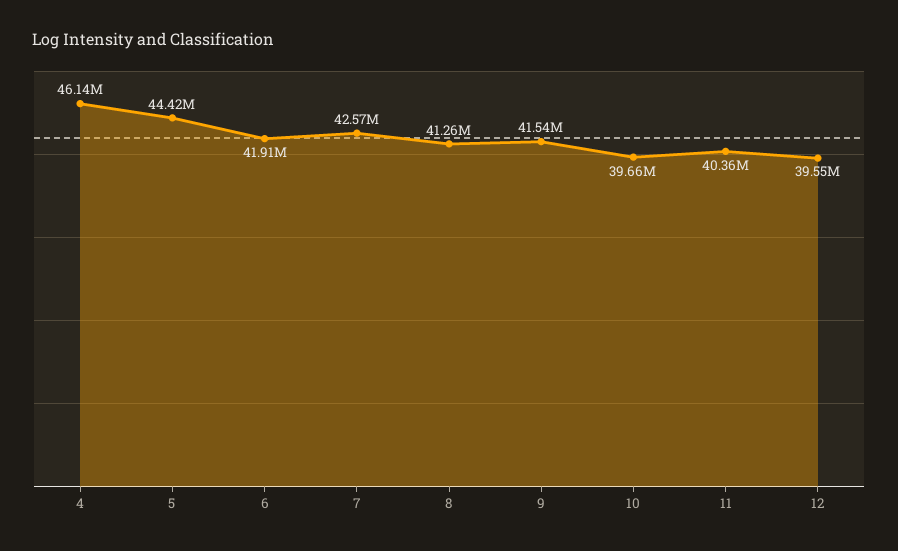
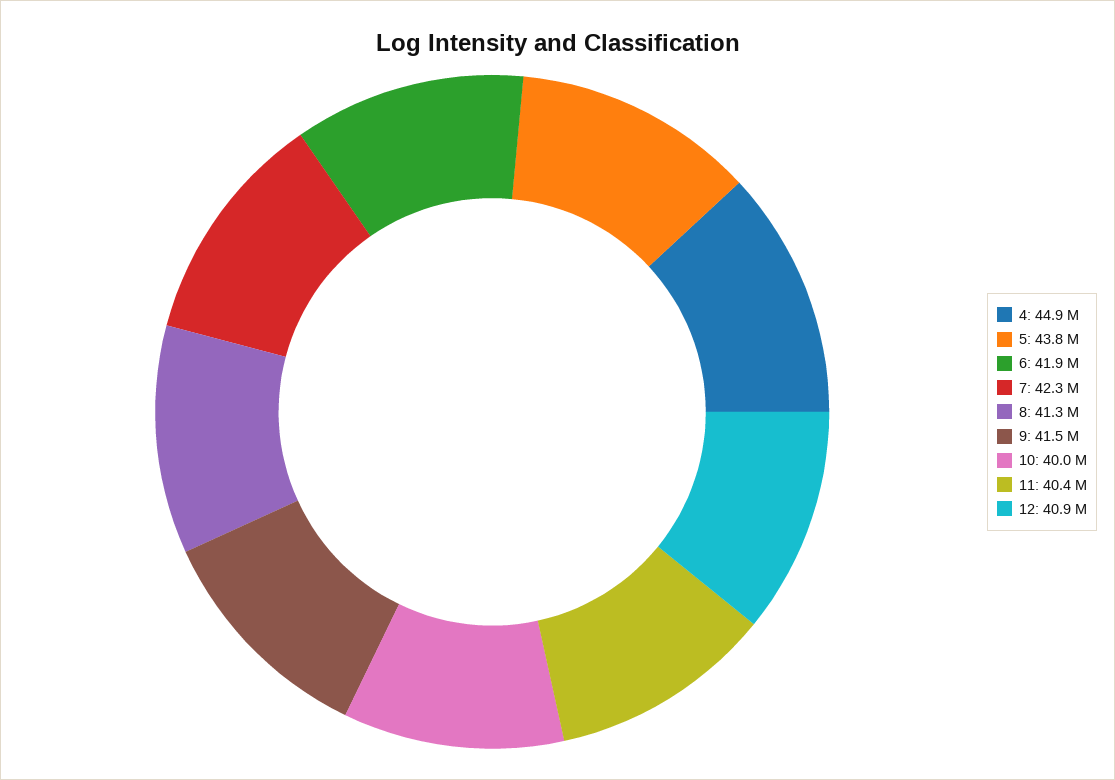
  {
-   "4": 46140000,
+   "4": 44900000,
-   "5": 44420000,
+   "5": 43800000,
    "6": 41910000,
-   "7": 42570000,
+   "7": 42300000,
    "8": 41260000,
    "9": 41540000,
-   "10": 39660000,
+   "10": 40000000,
    "11": 40360000,
-   "12": 39550000
+   "12": 40900000
  }

